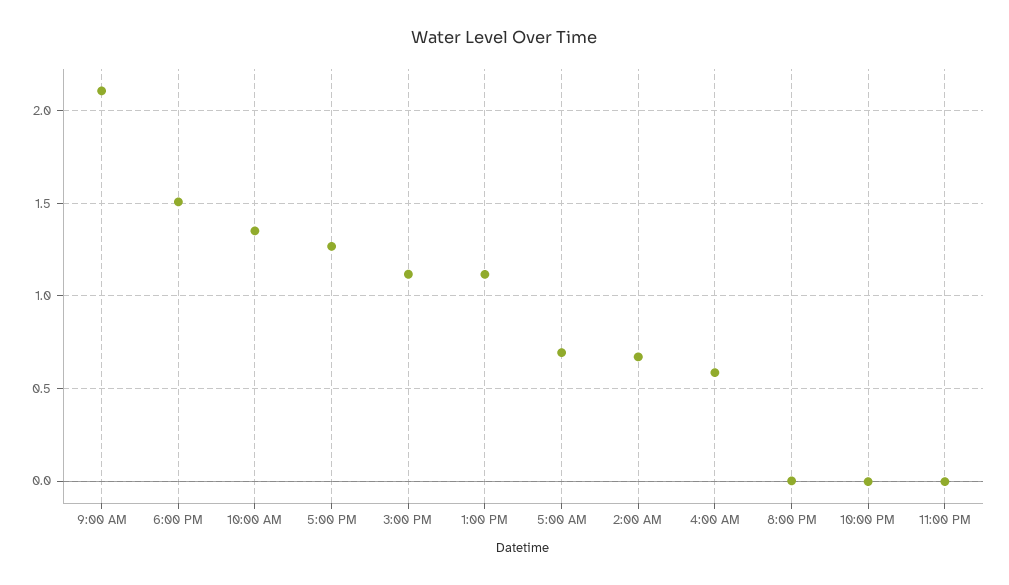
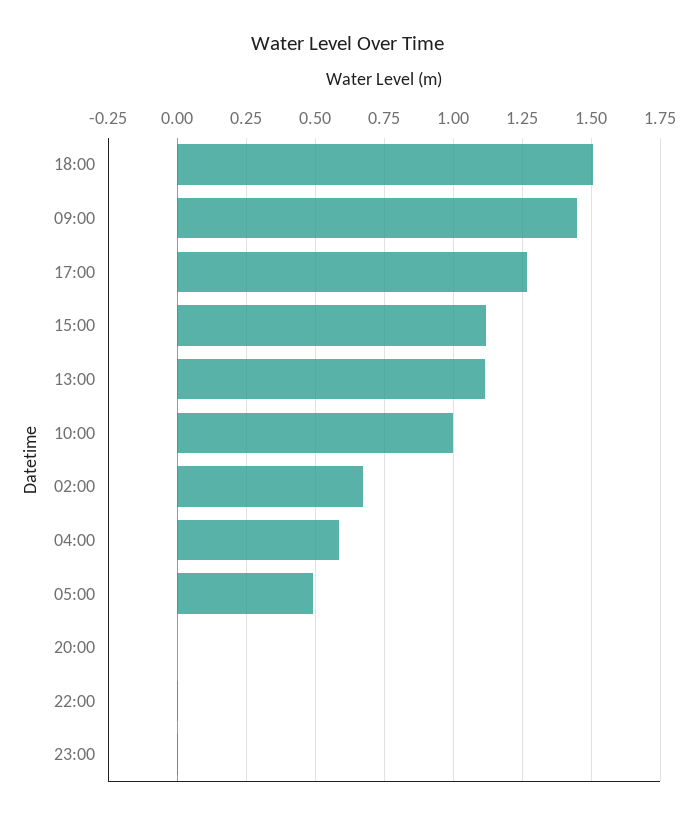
  {
-   "9:00 AM": 2.1,
+   "9:00 AM": 1.45,
    "6:00 PM": 1.5,
-   "10:00 AM": 1.35,
+   "10:00 AM": 1,
    "5:00 PM": 1.275,
    "3:00 PM": 1.125,
    "1:00 PM": 1.125,
-   "5:00 AM": 0.7,
+   "5:00 AM": 0.5,
    "2:00 AM": 0.675,
    "4:00 AM": 0.575,
    "8:00 PM": 0,
    "10:00 PM": 0,
    "11:00 PM": 0
  }

